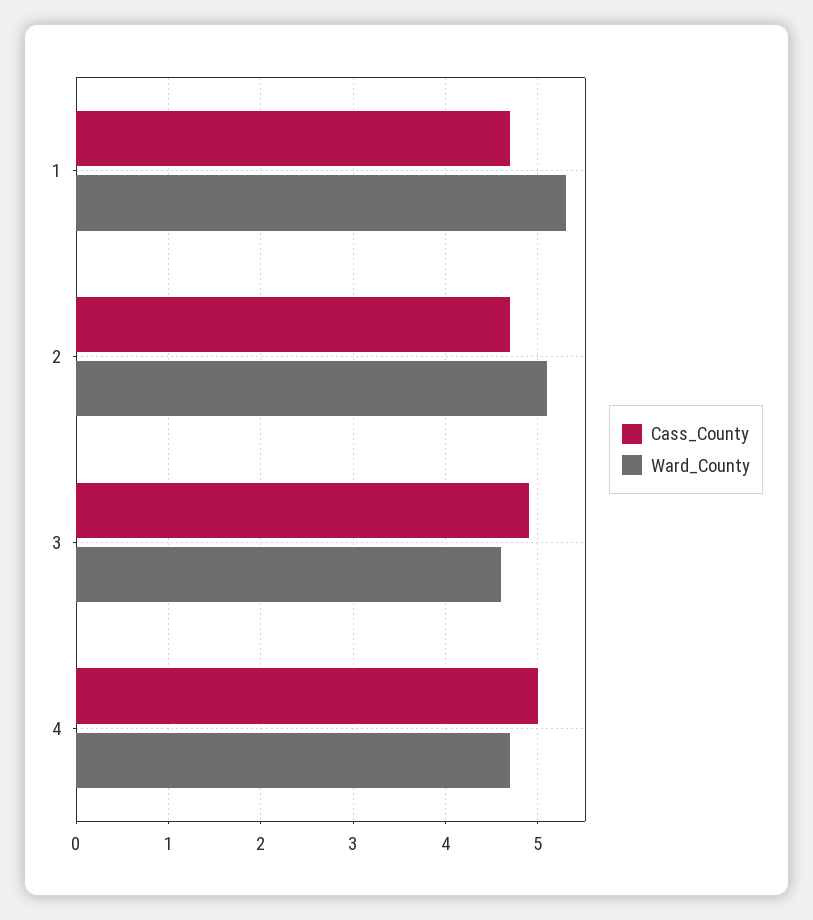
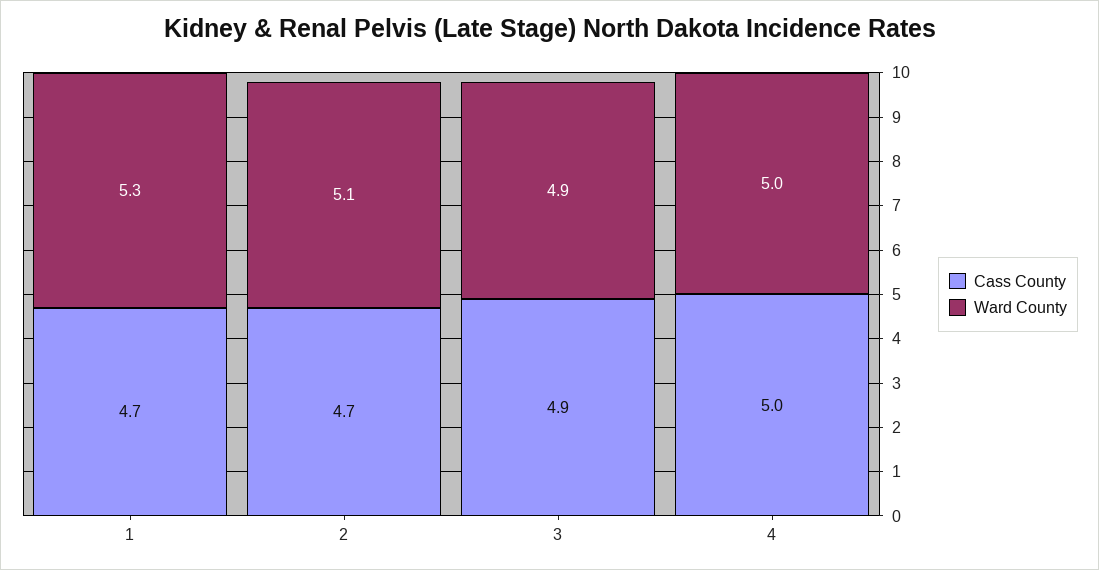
  {
    "Cass_County": {
      "1": 4.7,
      "2": 4.7,
      "3": 4.9,
      "4": 5
    },
    "Ward_County": {
      "1": 5.3,
      "2": 5.1,
-     "3": 4.6,
+     "3": 4.9,
-     "4": 4.7
+     "4": 5
    }
  }

